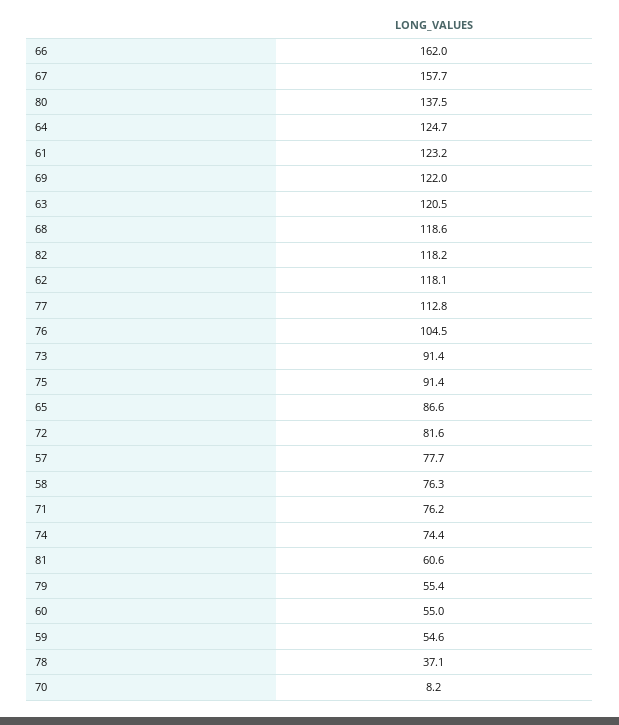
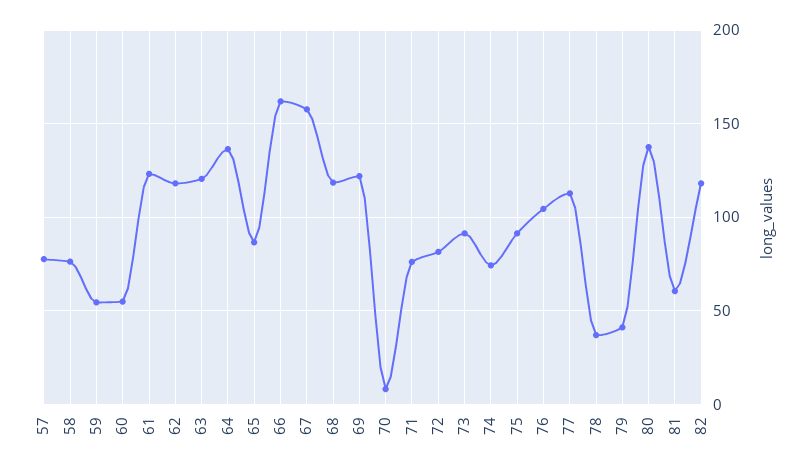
  {
    "66": 162,
    "67": 157.7,
    "80": 137.5,
-   "64": 124.7,
+   "64": 135,
    "61": 123.2,
    "69": 122,
    "63": 120.5,
    "68": 118.6,
    "82": 118.2,
    "62": 118.1,
    "77": 112.8,
    "76": 104.5,
    "73": 91.4,
    "75": 91.4,
    "65": 86.6,
    "72": 81.6,
    "57": 77.7,
    "58": 76.3,
    "71": 76.2,
    "74": 74.4,
    "81": 60.6,
-   "79": 55.4,
+   "79": 40,
    "60": 55,
    "59": 54.6,
    "78": 37.1,
    "70": 8.2
  }

